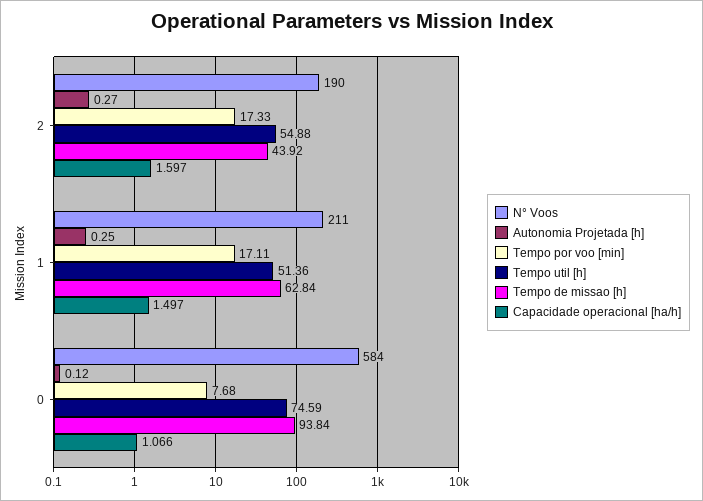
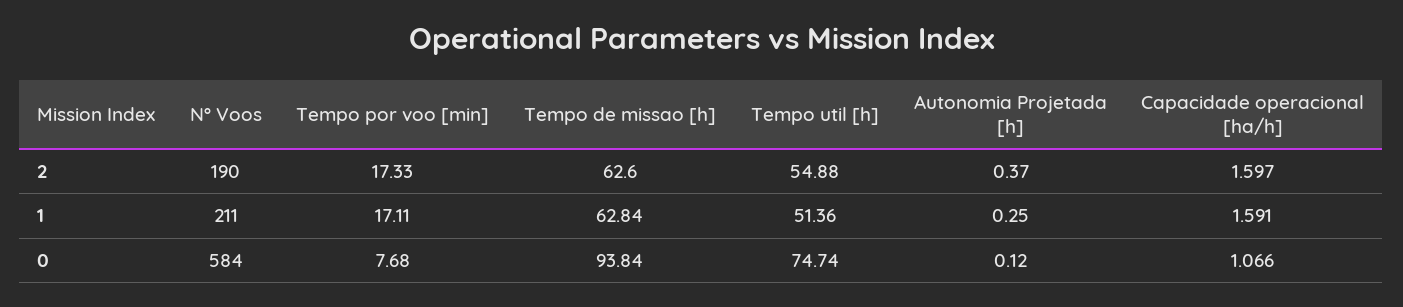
  {
    "N° Voos": {
      "2": 190,
      "1": 211,
      "0": 584
    },
    "Autonomia Projetada [h]": {
-     "2": 0.27,
+     "2": 0.37,
      "1": 0.25,
      "0": 0.12
    },
    "Tempo por voo [min]": {
      "2": 17.33,
      "1": 17.11,
      "0": 7.68
    },
    "Tempo util [h]": {
      "2": 54.88,
      "1": 51.36,
-     "0": 74.59
+     "0": 74.74
    },
    "Tempo de missao [h]": {
-     "2": 43.92,
+     "2": 62.6,
      "1": 62.84,
      "0": 93.84
    },
    "Capacidade operacional [ha/h]": {
      "2": 1.597,
-     "1": 1.497,
+     "1": 1.591,
      "0": 1.066
    }
  }

